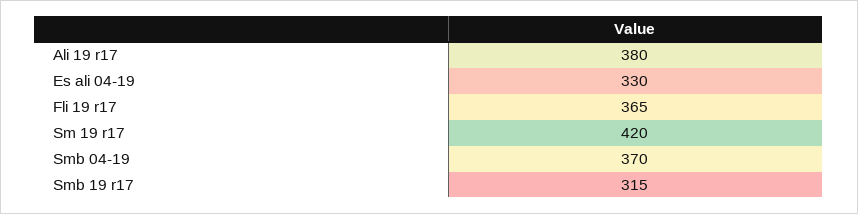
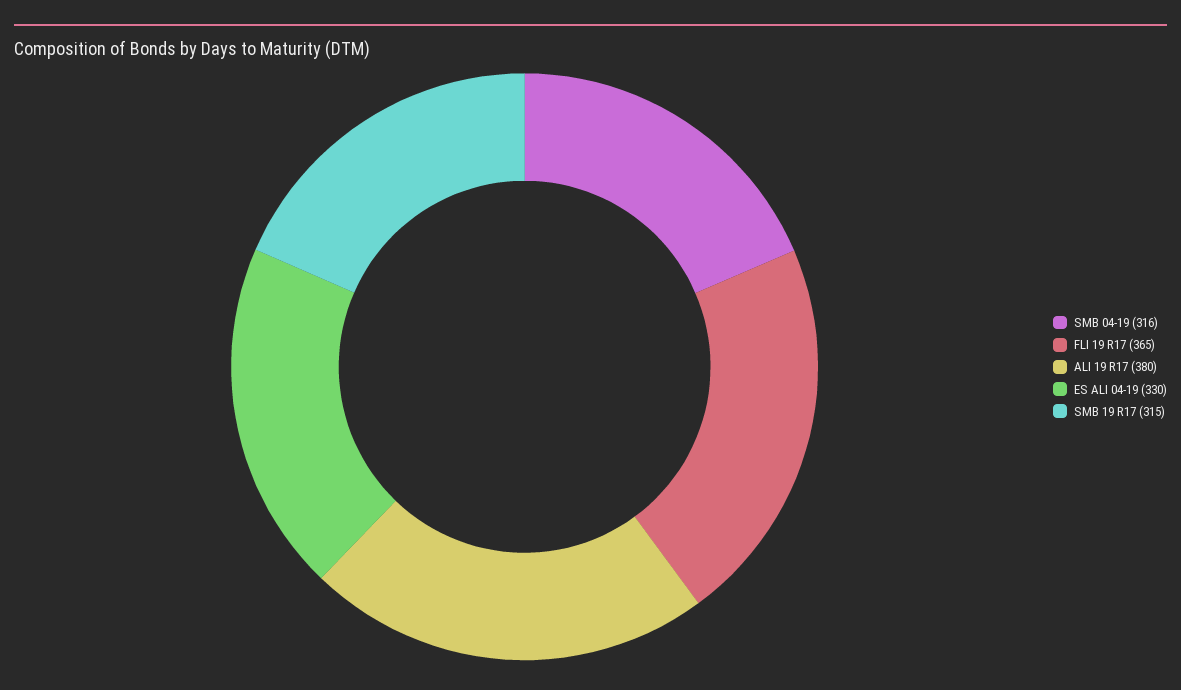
  {
    "Ali 19 r17": 380,
    "Es ali 04-19": 330,
    "Fli 19 r17": 365,
-   "Sm 19 r17": 420,
-   "Smb 04-19": 370,
+   "Smb 04-19": 316,
    "Smb 19 r17": 315
  }

